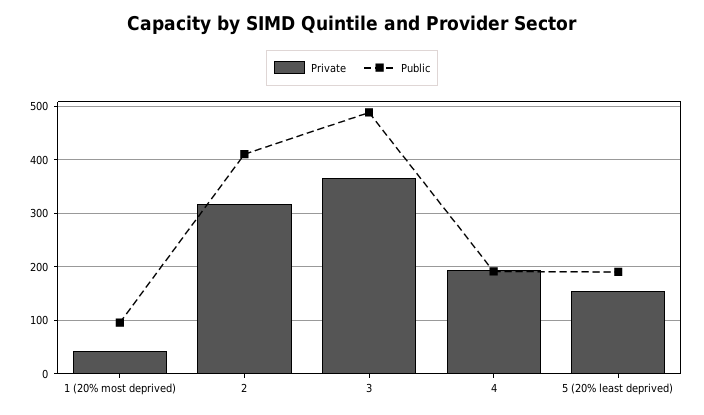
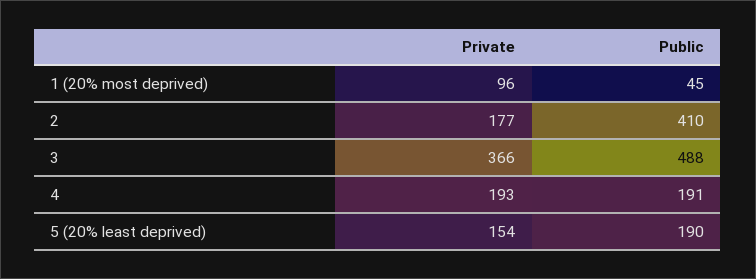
  {
    "Private": {
-     "1 (20% most deprived)": 40,
+     "1 (20% most deprived)": 96,
-     "2": 320,
+     "2": 177,
      "3": 366,
      "4": 193,
      "5 (20% least deprived)": 154
    },
    "Public": {
-     "1 (20% most deprived)": 100,
+     "1 (20% most deprived)": 45,
      "2": 410,
      "3": 488,
      "4": 191,
      "5 (20% least deprived)": 190
    }
  }

